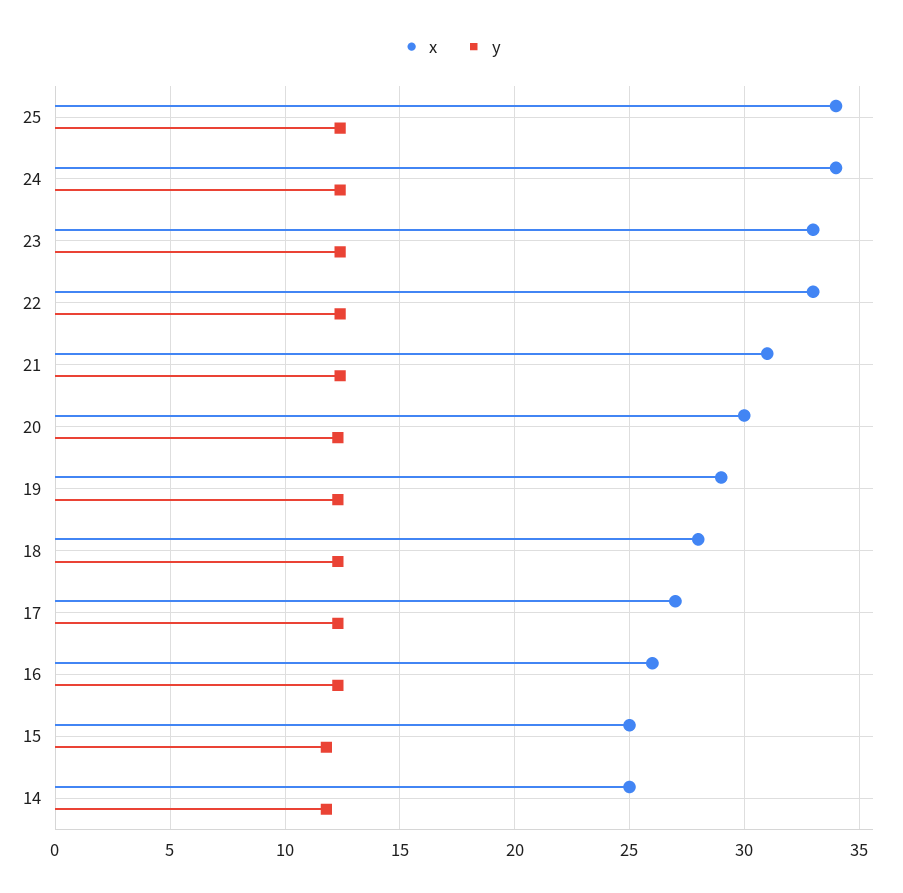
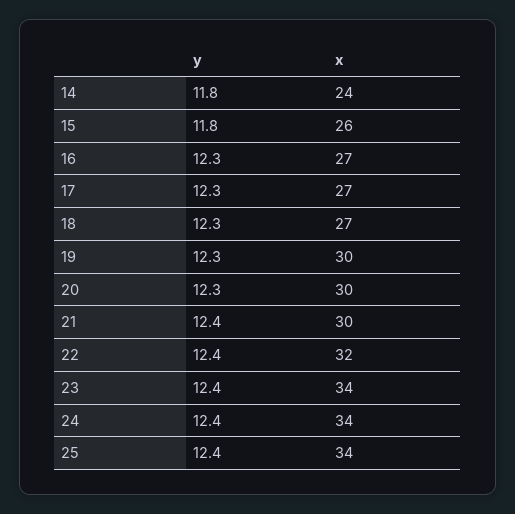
  {
    "x": {
      "25": 34,
      "24": 34,
-     "23": 33,
+     "23": 34,
-     "22": 33,
+     "22": 32,
-     "21": 31,
+     "21": 30,
      "20": 30,
-     "19": 29,
+     "19": 30,
-     "18": 28,
+     "18": 27,
      "17": 27,
-     "16": 26,
+     "16": 27,
-     "15": 25,
+     "15": 26,
-     "14": 25
+     "14": 24
    },
    "y": {
      "25": 12.4,
      "24": 12.4,
      "23": 12.4,
      "22": 12.4,
      "21": 12.4,
      "20": 12.3,
      "19": 12.3,
      "18": 12.3,
      "17": 12.3,
      "16": 12.3,
      "15": 11.8,
      "14": 11.8
    }
  }

